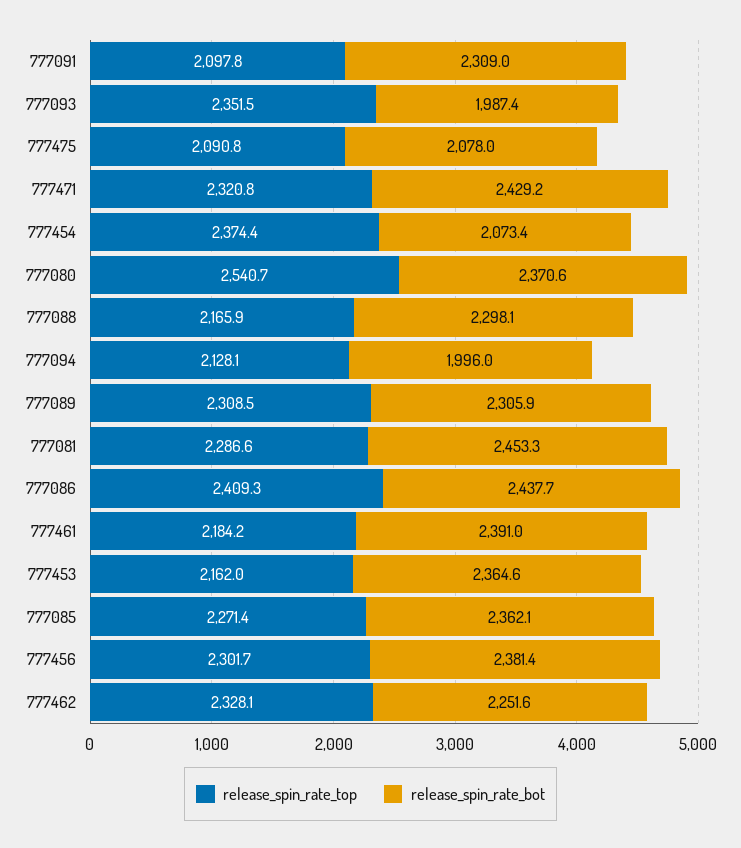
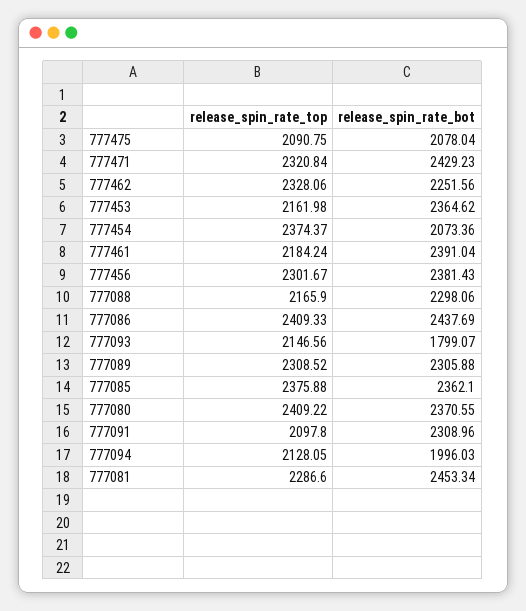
  {
    "release_spin_rate_top": {
      "777091": 2097.8,
-     "777093": 2351.5,
+     "777093": 2146.56,
      "777475": 2090.75,
      "777471": 2320.84,
      "777454": 2374.37,
-     "777080": 2540.7,
+     "777080": 2409.22,
      "777088": 2165.9,
      "777094": 2128.05,
      "777089": 2308.52,
      "777081": 2286.6,
      "777086": 2409.33,
      "777461": 2184.24,
      "777453": 2161.98,
-     "777085": 2271.4,
+     "777085": 2375.88,
      "777456": 2301.67,
      "777462": 2328.06
    },
    "release_spin_rate_bot": {
      "777091": 2308.96,
-     "777093": 1987.4,
+     "777093": 1799.07,
      "777475": 2078.04,
      "777471": 2429.23,
      "777454": 2073.36,
      "777080": 2370.55,
      "777088": 2298.06,
      "777094": 1996.03,
      "777089": 2305.88,
      "777081": 2453.34,
      "777086": 2437.69,
      "777461": 2391.04,
      "777453": 2364.62,
      "777085": 2362.1,
      "777456": 2381.43,
      "777462": 2251.56
    }
  }

